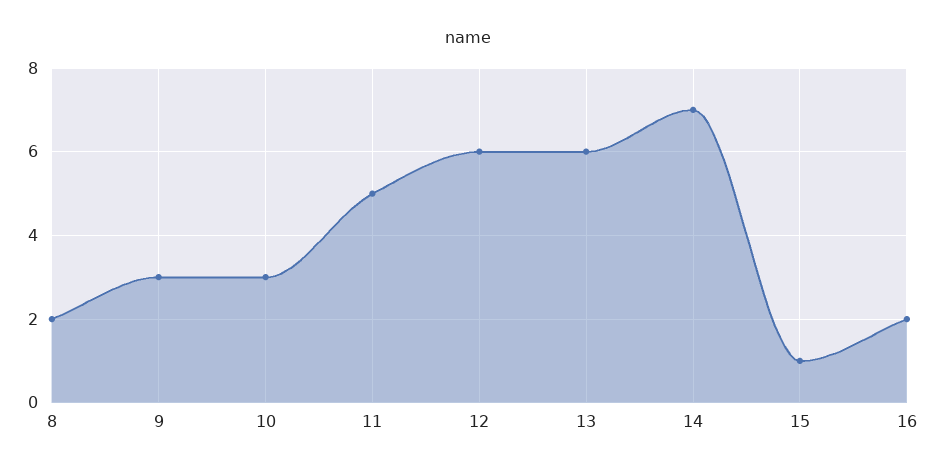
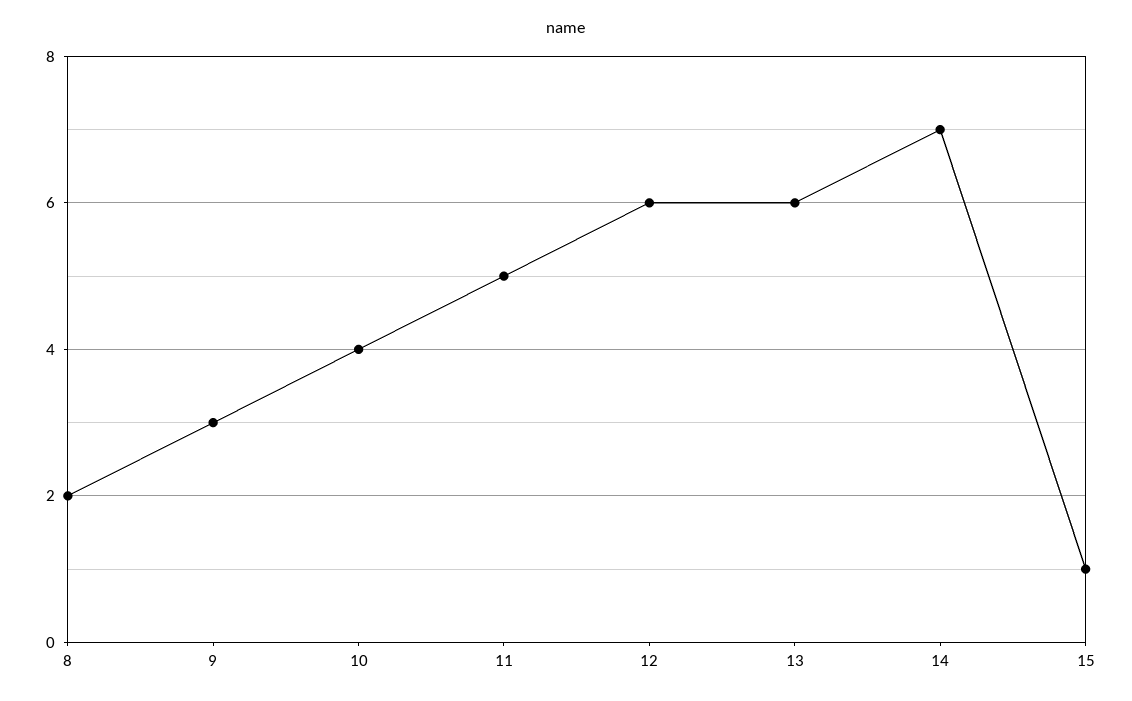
  {
    "8": 2,
    "9": 3,
-   "10": 3,
+   "10": 4,
    "11": 5,
    "12": 6,
    "13": 6,
    "14": 7,
-   "15": 1,
+   "15": 1
-   "16": 2
  }

